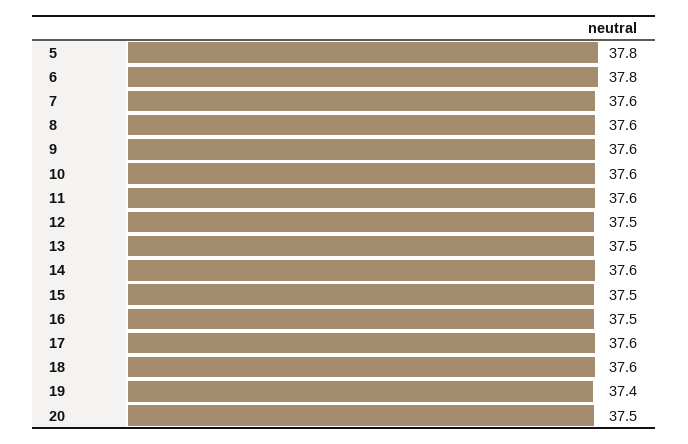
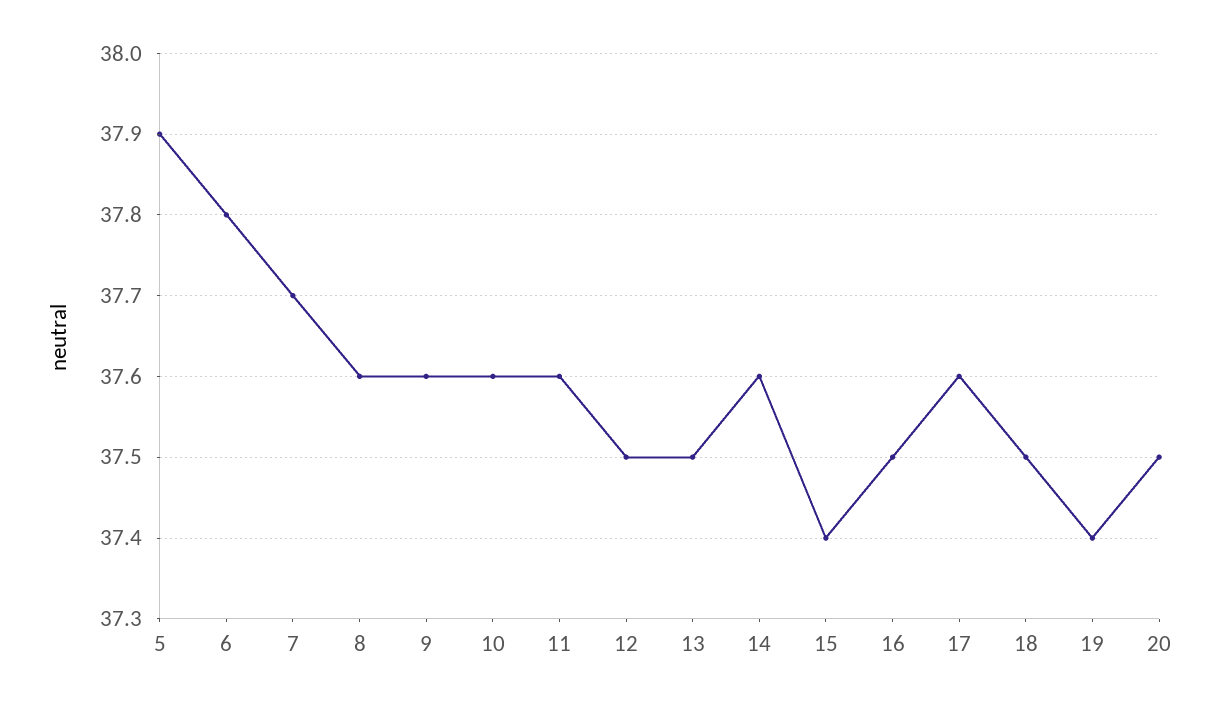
  {
-   "5": 37.8,
+   "5": 37.9,
    "6": 37.8,
-   "7": 37.6,
+   "7": 37.7,
    "8": 37.6,
    "9": 37.6,
    "10": 37.6,
    "11": 37.6,
    "12": 37.5,
    "13": 37.5,
    "14": 37.6,
-   "15": 37.5,
+   "15": 37.4,
    "16": 37.5,
    "17": 37.6,
-   "18": 37.6,
+   "18": 37.5,
    "19": 37.4,
    "20": 37.5
  }

